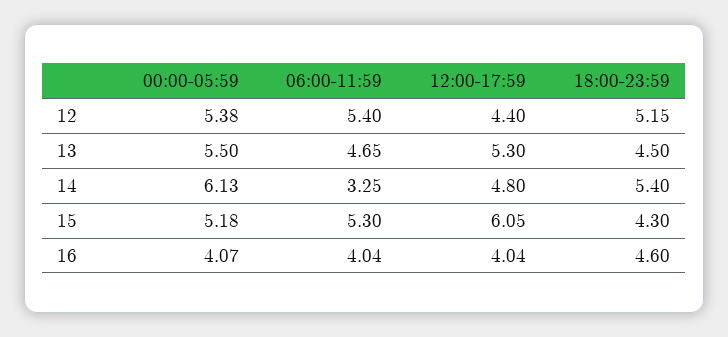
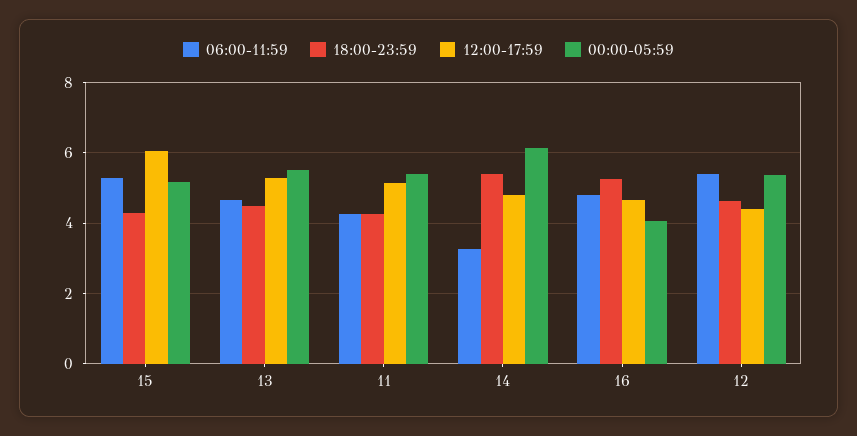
  {
    "00:00-05:59": {
      "12": 5.38,
      "13": 5.5,
      "14": 6.13,
      "15": 5.18,
-     "16": 4.07
+     "16": 4.07,
+     "11": 5.4
    },
    "06:00-11:59": {
      "12": 5.4,
      "13": 4.65,
      "14": 3.25,
      "15": 5.3,
-     "16": 4.04
+     "16": 4.8,
+     "11": 4.2
    },
    "12:00-17:59": {
      "12": 4.4,
      "13": 5.3,
      "14": 4.8,
      "15": 6.05,
-     "16": 4.04
+     "16": 4.6,
+     "11": 5.2
    },
    "18:00-23:59": {
-     "12": 5.15,
+     "12": 4.6,
      "13": 4.5,
      "14": 5.4,
      "15": 4.3,
-     "16": 4.6
+     "16": 5.2,
+     "11": 4.2
    }
  }

